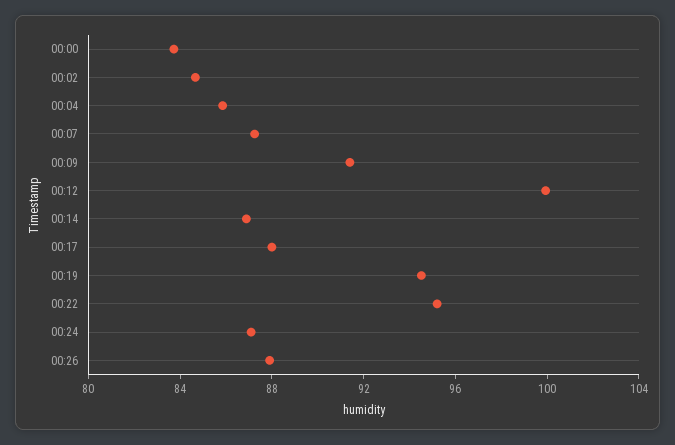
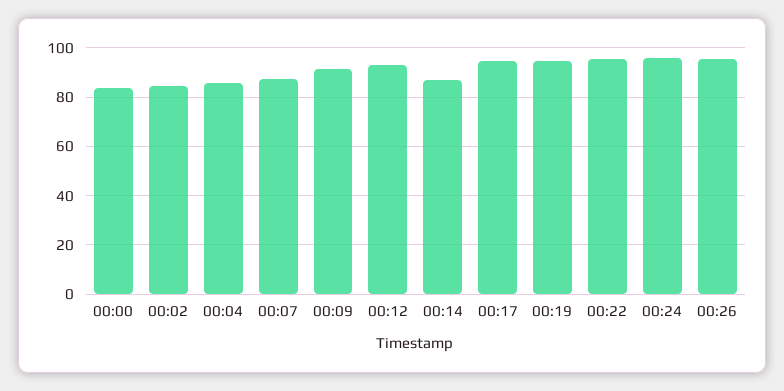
  {
    "00:00": 84,
    "00:02": 85,
    "00:04": 86,
    "00:07": 87,
    "00:09": 91,
-   "00:12": 100,
+   "00:12": 92.5,
    "00:14": 87,
-   "00:17": 88,
+   "00:17": 95,
    "00:19": 95,
    "00:22": 95,
-   "00:24": 87,
+   "00:24": 95,
-   "00:26": 88
+   "00:26": 95
  }

